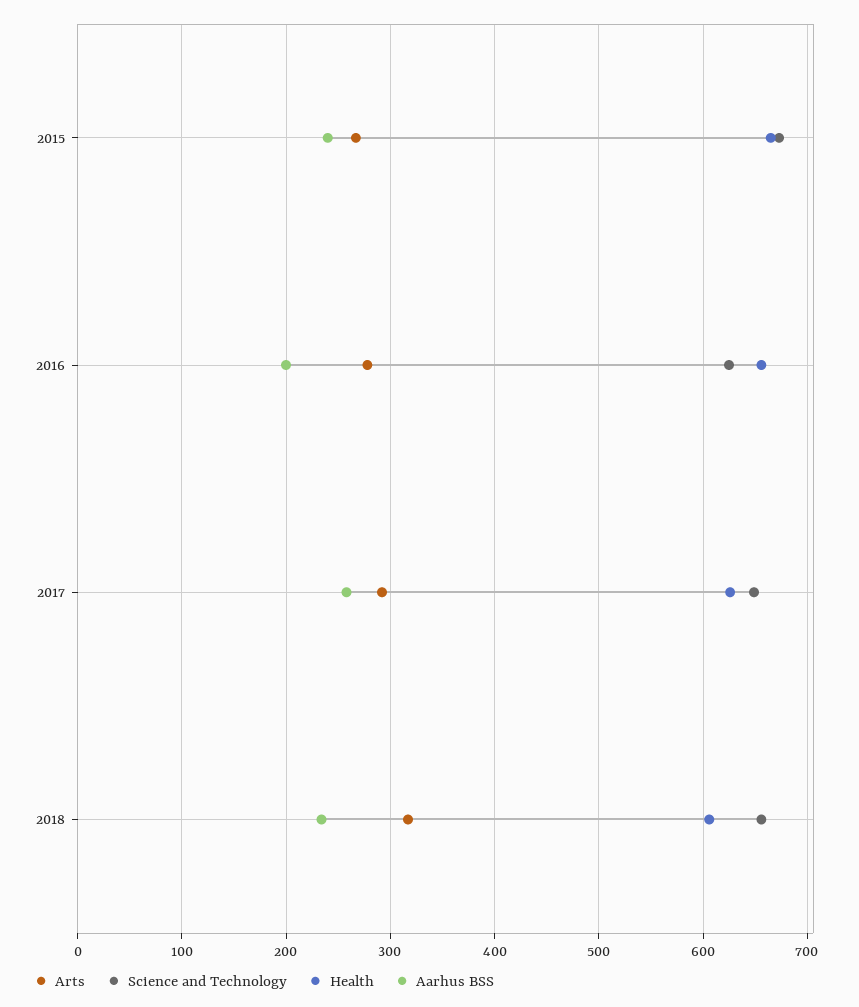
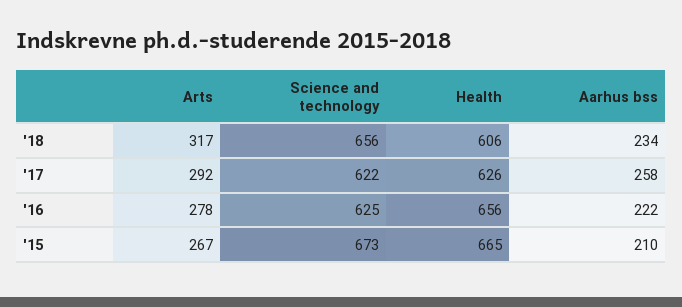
  {
    "Arts": {
      "2015": 267,
      "2016": 278,
      "2017": 292,
      "2018": 317
    },
    "Science and Technology": {
      "2015": 673,
      "2016": 625,
-     "2017": 650,
+     "2017": 622,
      "2018": 656
    },
    "Health": {
      "2015": 665,
      "2016": 656,
      "2017": 626,
      "2018": 606
    },
    "Aarhus BSS": {
-     "2015": 240,
+     "2015": 210,
-     "2016": 200,
+     "2016": 222,
      "2017": 258,
      "2018": 234
    }
  }

